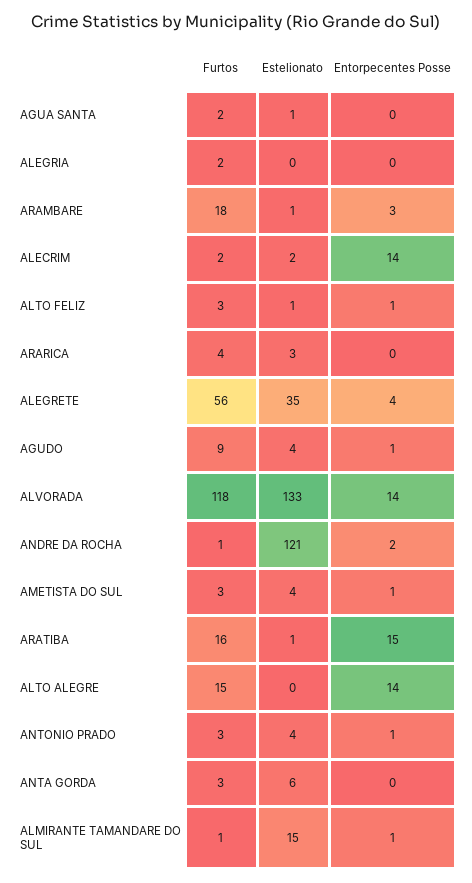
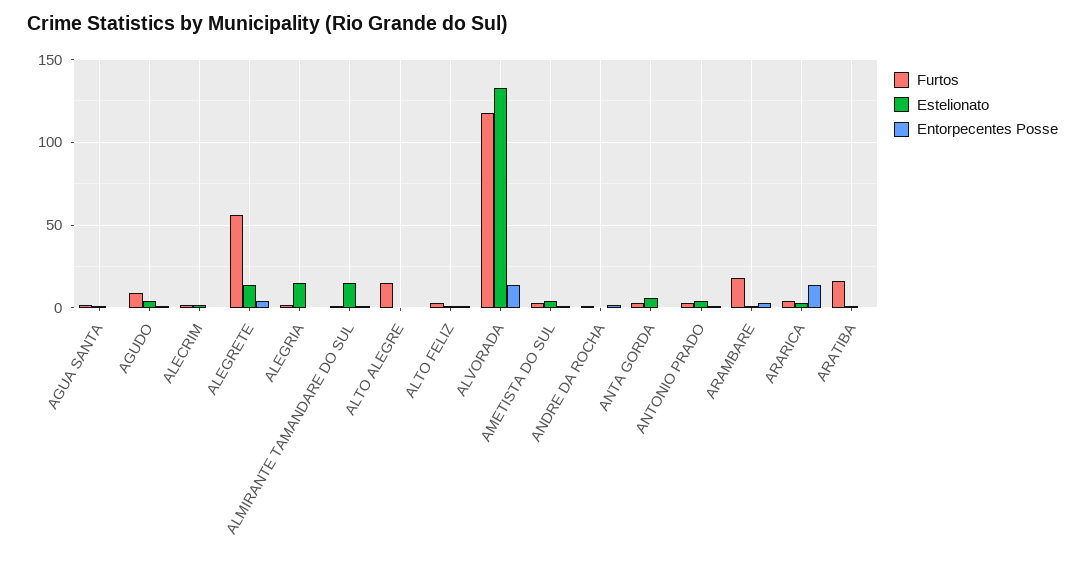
  {
    "Furtos": {
      "AGUA SANTA": 2,
      "ALEGRIA": 2,
      "ARAMBARE": 18,
      "ALECRIM": 2,
      "ALTO FELIZ": 3,
      "ARARICA": 4,
      "ALEGRETE": 56,
      "AGUDO": 9,
      "ALVORADA": 118,
      "ANDRE DA ROCHA": 1,
      "AMETISTA DO SUL": 3,
      "ARATIBA": 16,
      "ALTO ALEGRE": 15,
      "ANTONIO PRADO": 3,
      "ANTA GORDA": 3,
      "ALMIRANTE TAMANDARE DO SUL": 1
    },
    "Estelionato": {
      "AGUA SANTA": 1,
-     "ALEGRIA": 0,
+     "ALEGRIA": 15,
      "ARAMBARE": 1,
      "ALECRIM": 2,
      "ALTO FELIZ": 1,
      "ARARICA": 3,
-     "ALEGRETE": 35,
+     "ALEGRETE": 15,
      "AGUDO": 4,
      "ALVORADA": 133,
-     "ANDRE DA ROCHA": 121,
+     "ANDRE DA ROCHA": 0,
      "AMETISTA DO SUL": 4,
      "ARATIBA": 1,
      "ALTO ALEGRE": 0,
      "ANTONIO PRADO": 4,
      "ANTA GORDA": 6,
      "ALMIRANTE TAMANDARE DO SUL": 15
    },
    "Entorpecentes Posse": {
      "AGUA SANTA": 0,
      "ALEGRIA": 0,
      "ARAMBARE": 3,
-     "ALECRIM": 14,
+     "ALECRIM": 0,
      "ALTO FELIZ": 1,
-     "ARARICA": 0,
+     "ARARICA": 15,
      "ALEGRETE": 4,
      "AGUDO": 1,
      "ALVORADA": 14,
      "ANDRE DA ROCHA": 2,
      "AMETISTA DO SUL": 1,
-     "ARATIBA": 15,
+     "ARATIBA": 0,
-     "ALTO ALEGRE": 14,
+     "ALTO ALEGRE": 0,
      "ANTONIO PRADO": 1,
      "ANTA GORDA": 0,
      "ALMIRANTE TAMANDARE DO SUL": 1
    }
  }

